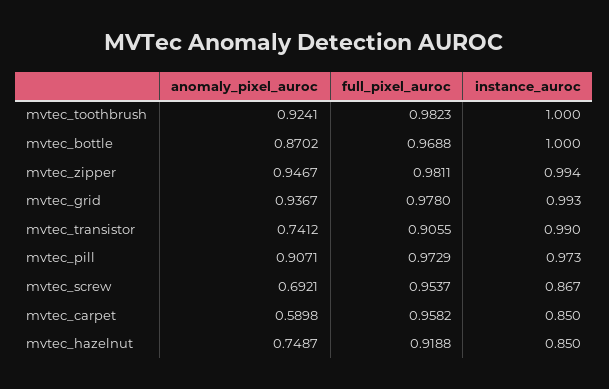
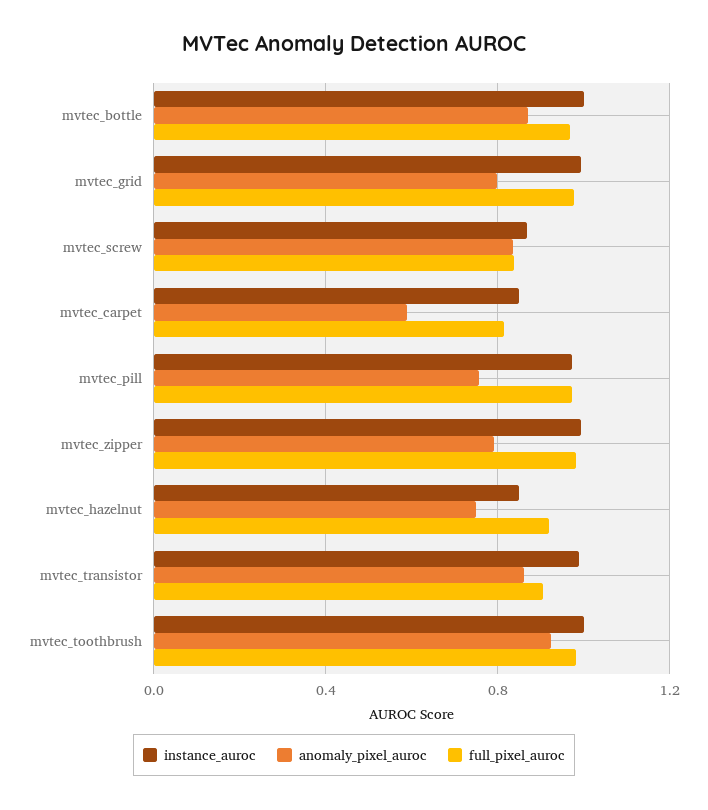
  {
    "anomaly_pixel_auroc": {
      "mvtec_toothbrush": 0.9241,
      "mvtec_bottle": 0.8702,
-     "mvtec_zipper": 0.9467,
+     "mvtec_zipper": 0.8,
-     "mvtec_grid": 0.9367,
+     "mvtec_grid": 0.8,
-     "mvtec_transistor": 0.7412,
+     "mvtec_transistor": 0.85,
-     "mvtec_pill": 0.9071,
+     "mvtec_pill": 0.75,
-     "mvtec_screw": 0.6921,
+     "mvtec_screw": 0.85,
      "mvtec_carpet": 0.5898,
      "mvtec_hazelnut": 0.7487
    },
    "full_pixel_auroc": {
      "mvtec_toothbrush": 0.9823,
      "mvtec_bottle": 0.9688,
      "mvtec_zipper": 0.9811,
      "mvtec_grid": 0.978,
      "mvtec_transistor": 0.9055,
      "mvtec_pill": 0.9729,
-     "mvtec_screw": 0.9537,
+     "mvtec_screw": 0.85,
-     "mvtec_carpet": 0.9582,
+     "mvtec_carpet": 0.8,
      "mvtec_hazelnut": 0.9188
    },
    "instance_auroc": {
      "mvtec_toothbrush": 1,
      "mvtec_bottle": 1,
      "mvtec_zipper": 0.994,
      "mvtec_grid": 0.993,
      "mvtec_transistor": 0.99,
      "mvtec_pill": 0.973,
      "mvtec_screw": 0.867,
      "mvtec_carpet": 0.85,
      "mvtec_hazelnut": 0.85
    }
  }

